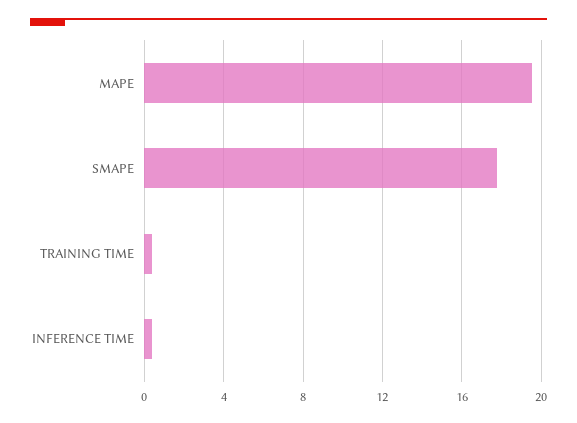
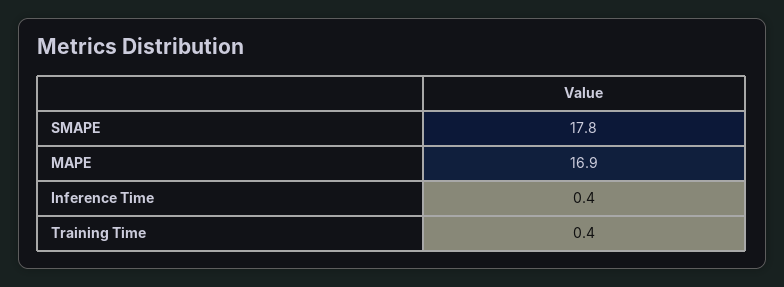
  {
-   "MAPE": 19.5,
+   "MAPE": 16.9,
    "SMAPE": 17.8,
    "TRAINING TIME": 0.4,
    "INFERENCE TIME": 0.4
  }

